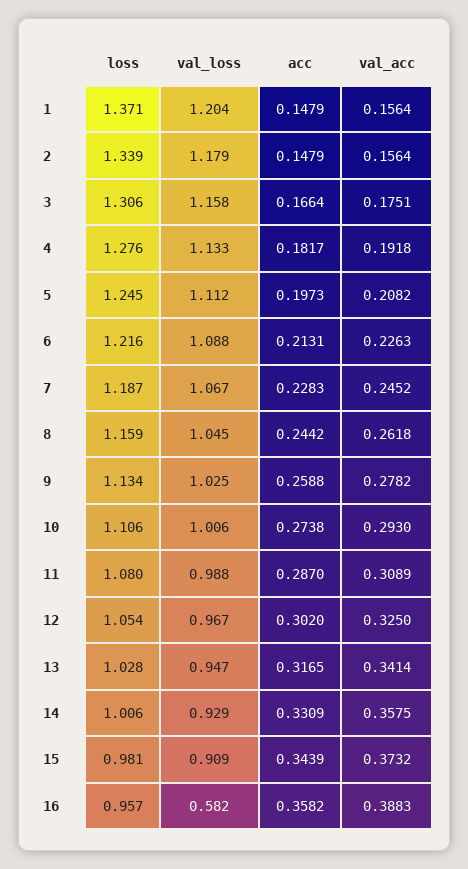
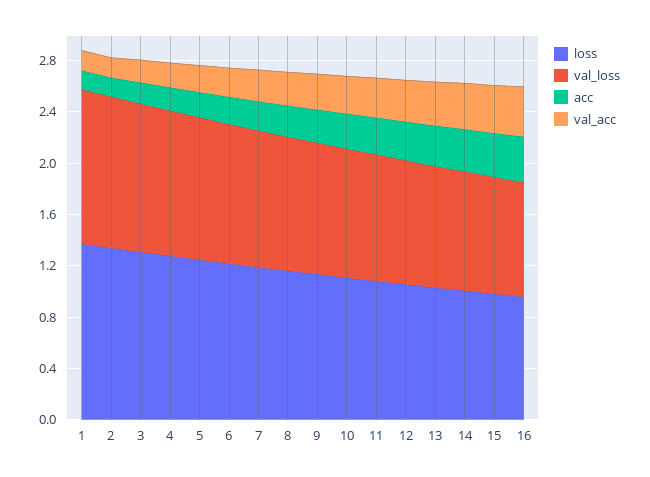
  {
    "loss": {
      "1": 1.371,
      "2": 1.339,
      "3": 1.306,
      "4": 1.276,
      "5": 1.245,
      "6": 1.216,
      "7": 1.187,
      "8": 1.159,
      "9": 1.134,
      "10": 1.106,
      "11": 1.08,
      "12": 1.054,
      "13": 1.028,
      "14": 1.006,
      "15": 0.981,
      "16": 0.957
    },
    "val_loss": {
      "1": 1.204,
      "2": 1.179,
      "3": 1.158,
      "4": 1.133,
      "5": 1.112,
      "6": 1.088,
      "7": 1.067,
      "8": 1.045,
      "9": 1.025,
      "10": 1.006,
      "11": 0.988,
      "12": 0.967,
      "13": 0.947,
      "14": 0.929,
      "15": 0.909,
-     "16": 0.582
+     "16": 0.9
    },
    "acc": {
      "1": 0.1479,
      "2": 0.1479,
      "3": 0.1664,
      "4": 0.1817,
      "5": 0.1973,
      "6": 0.2131,
      "7": 0.2283,
      "8": 0.2442,
      "9": 0.2588,
      "10": 0.2738,
      "11": 0.287,
      "12": 0.302,
      "13": 0.3165,
      "14": 0.3309,
      "15": 0.3439,
      "16": 0.3582
    },
    "val_acc": {
      "1": 0.1564,
      "2": 0.1564,
      "3": 0.1751,
      "4": 0.1918,
      "5": 0.2082,
      "6": 0.2263,
      "7": 0.2452,
      "8": 0.2618,
      "9": 0.2782,
      "10": 0.293,
      "11": 0.3089,
      "12": 0.325,
      "13": 0.3414,
      "14": 0.3575,
      "15": 0.3732,
      "16": 0.3883
    }
  }

